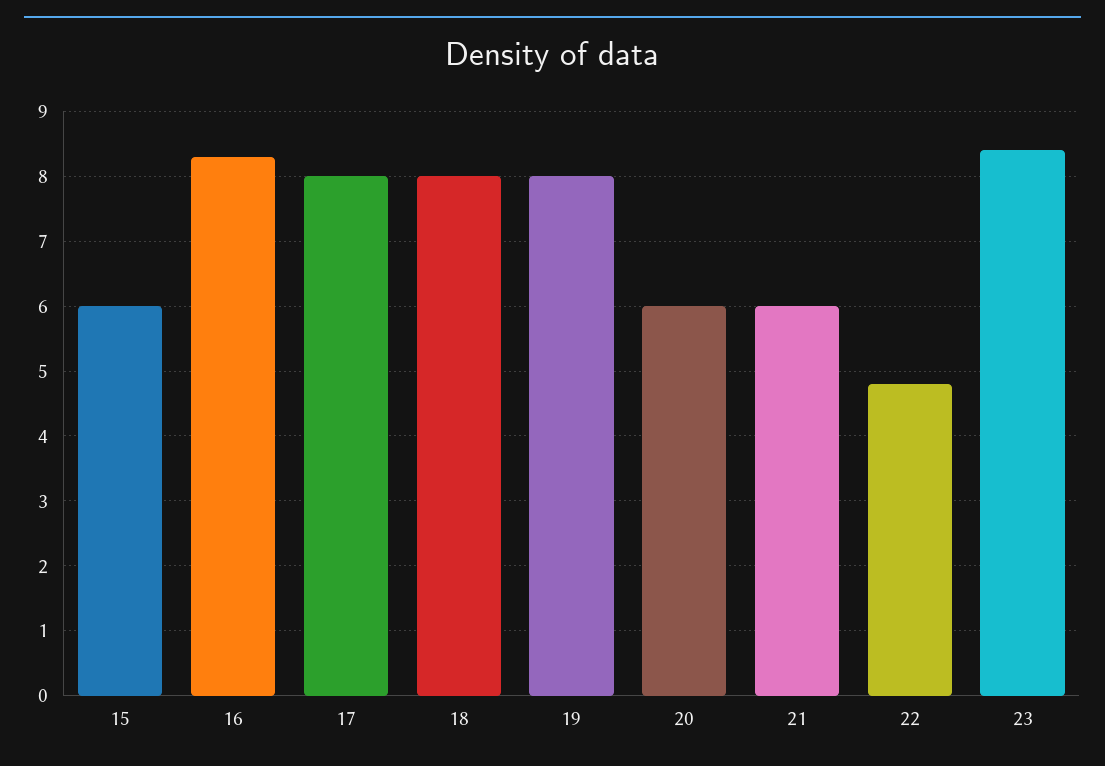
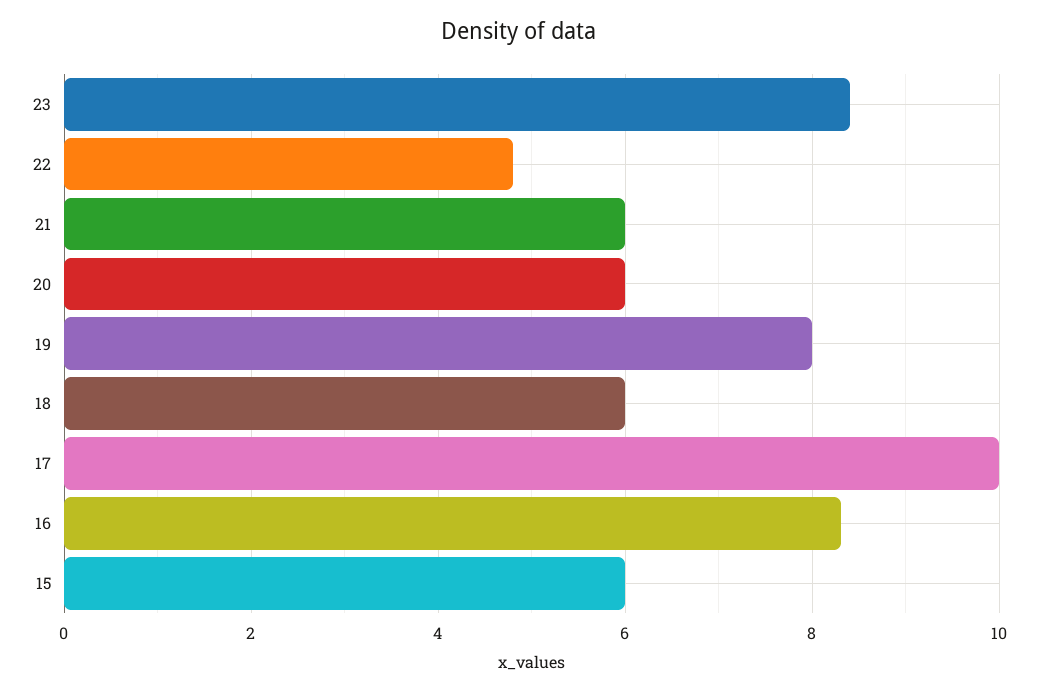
  {
    "15": 6,
    "16": 8.3,
-   "17": 8,
+   "17": 10,
-   "18": 8,
+   "18": 6,
    "19": 8,
    "20": 6,
    "21": 6,
    "22": 4.8,
    "23": 8.4
  }

